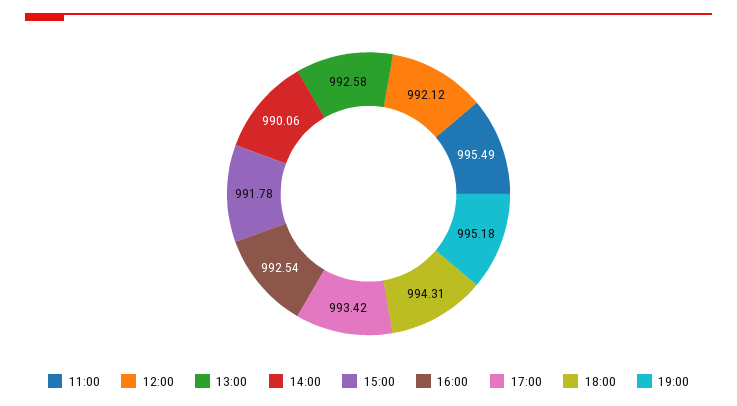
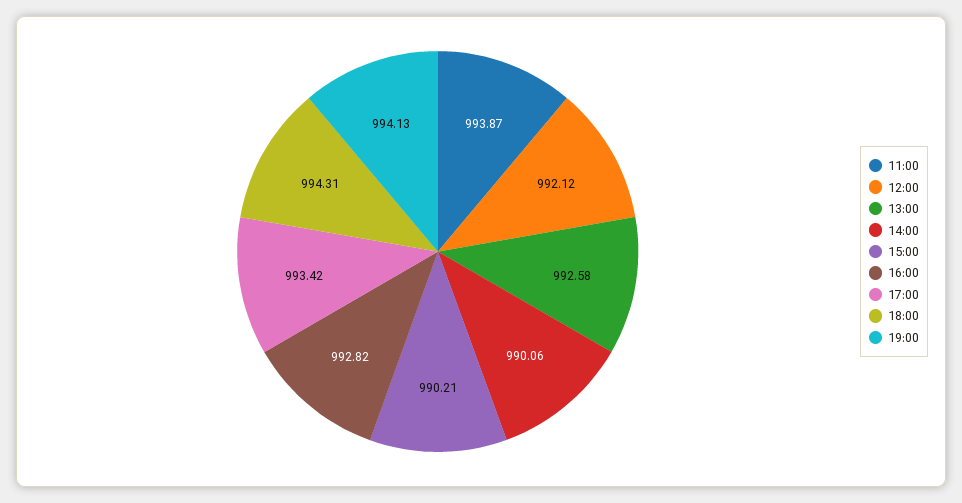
  {
-   "11:00": 995.49,
+   "11:00": 993.87,
    "12:00": 992.12,
    "13:00": 992.58,
    "14:00": 990.06,
-   "15:00": 991.78,
+   "15:00": 990.21,
-   "16:00": 992.54,
+   "16:00": 992.82,
    "17:00": 993.42,
    "18:00": 994.31,
-   "19:00": 995.18
+   "19:00": 994.13
  }

